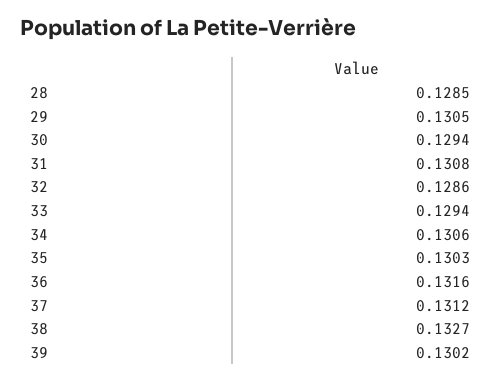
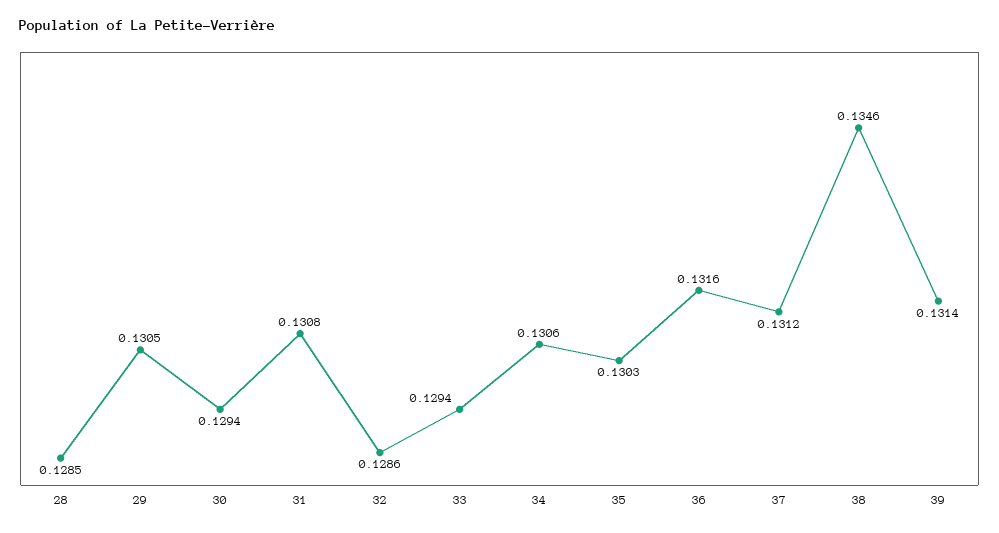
  {
    "28": 0.1285,
    "29": 0.1305,
    "30": 0.1294,
    "31": 0.1308,
    "32": 0.1286,
    "33": 0.1294,
    "34": 0.1306,
    "35": 0.1303,
    "36": 0.1316,
    "37": 0.1312,
-   "38": 0.1327,
+   "38": 0.1346,
-   "39": 0.1302
+   "39": 0.1314
  }

